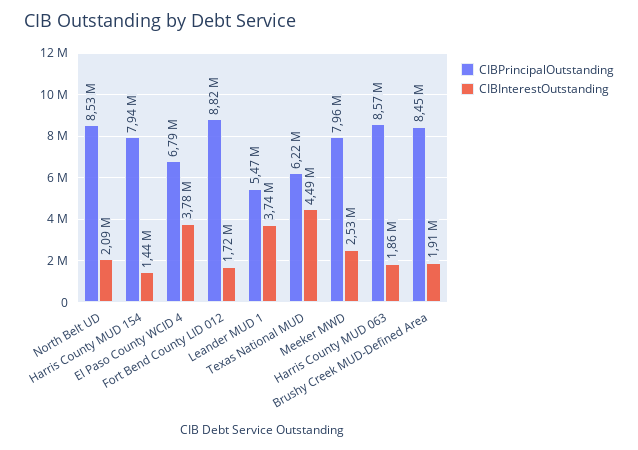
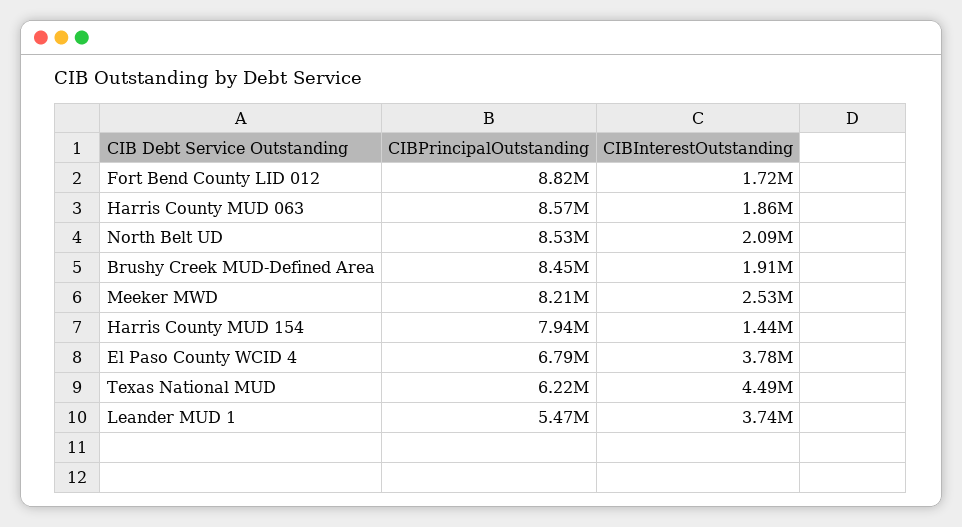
  {
    "CIBPrincipalOutstanding": {
      "North Belt UD": 8530000,
      "Harris County MUD 154": 7940000,
      "El Paso County WCID 4": 6790000,
      "Fort Bend County LID 012": 8820000,
      "Leander MUD 1": 5470000,
      "Texas National MUD": 6220000,
-     "Meeker MWD": 7960000,
+     "Meeker MWD": 8210000,
      "Harris County MUD 063": 8570000,
      "Brushy Creek MUD-Defined Area": 8450000
    },
    "CIBInterestOutstanding": {
      "North Belt UD": 2090000,
      "Harris County MUD 154": 1440000,
      "El Paso County WCID 4": 3780000,
      "Fort Bend County LID 012": 1720000,
      "Leander MUD 1": 3740000,
      "Texas National MUD": 4490000,
      "Meeker MWD": 2530000,
      "Harris County MUD 063": 1860000,
      "Brushy Creek MUD-Defined Area": 1910000
    }
  }

